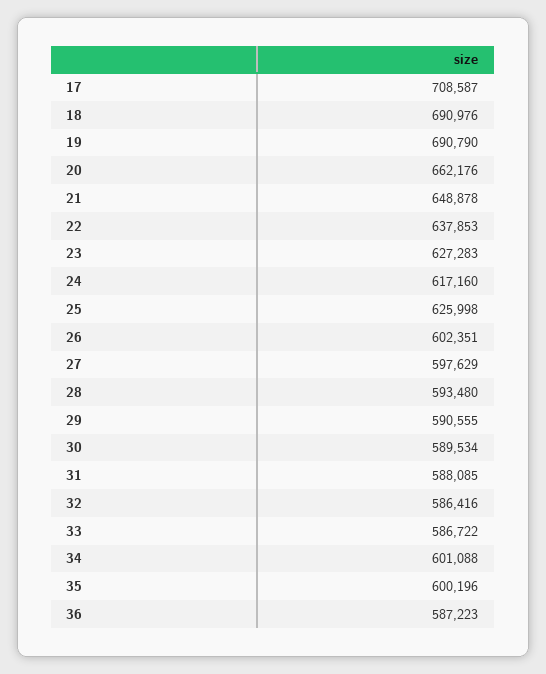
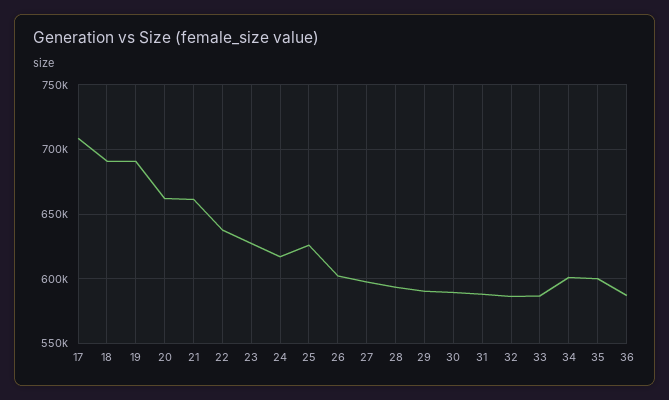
  {
    "17": 708587,
    "18": 690976,
    "19": 690790,
    "20": 662176,
-   "21": 648878,
+   "21": 660000,
    "22": 637853,
    "23": 627283,
    "24": 617160,
    "25": 625998,
    "26": 602351,
    "27": 597629,
    "28": 593480,
    "29": 590555,
    "30": 589534,
    "31": 588085,
    "32": 586416,
    "33": 586722,
    "34": 601088,
    "35": 600196,
    "36": 587223
  }

